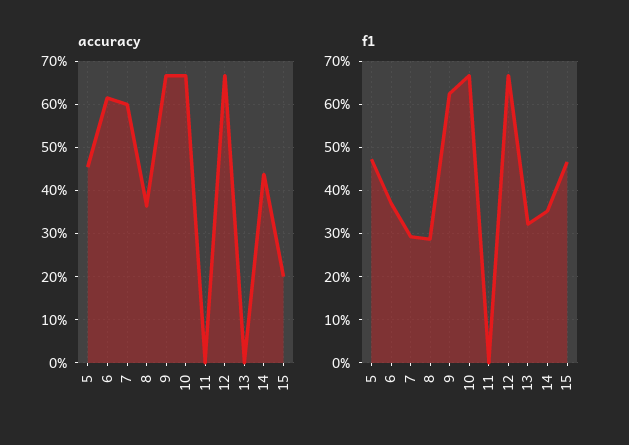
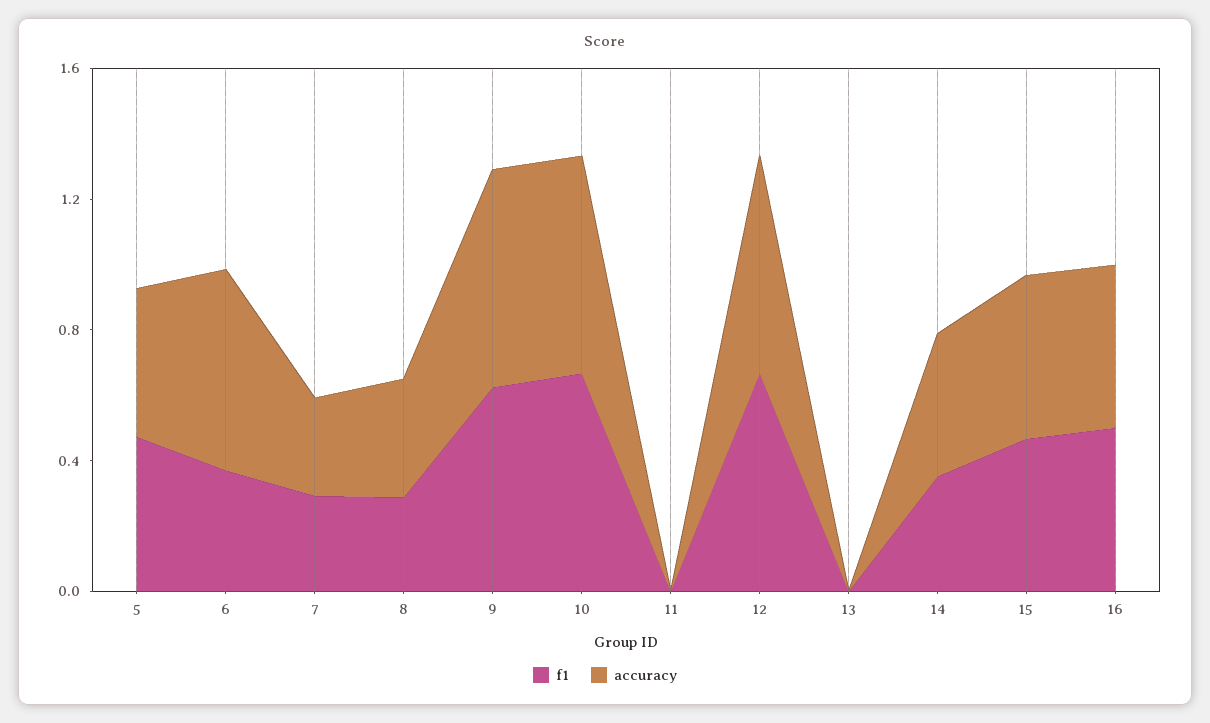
  {
    "accuracy": {
      "5": 0.46,
      "6": 0.62,
-     "7": 0.6,
+     "7": 0.3,
      "8": 0.36,
      "9": 0.66,
      "10": 0.66,
      "11": 0,
      "12": 0.66,
      "13": 0,
      "14": 0.44,
-     "15": 0.2
+     "15": 0.5,
+     "16": 0.5
    },
    "f1": {
      "5": 0.48,
      "6": 0.38,
      "7": 0.3,
      "8": 0.28,
      "9": 0.62,
      "10": 0.66,
      "11": 0,
      "12": 0.66,
-     "13": 0.32,
+     "13": 0,
      "14": 0.36,
-     "15": 0.46
+     "15": 0.46,
+     "16": 0.5
    }
  }

